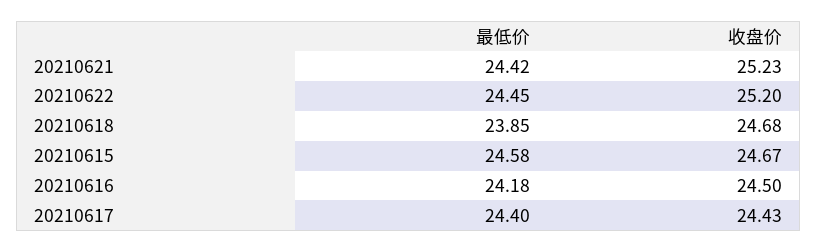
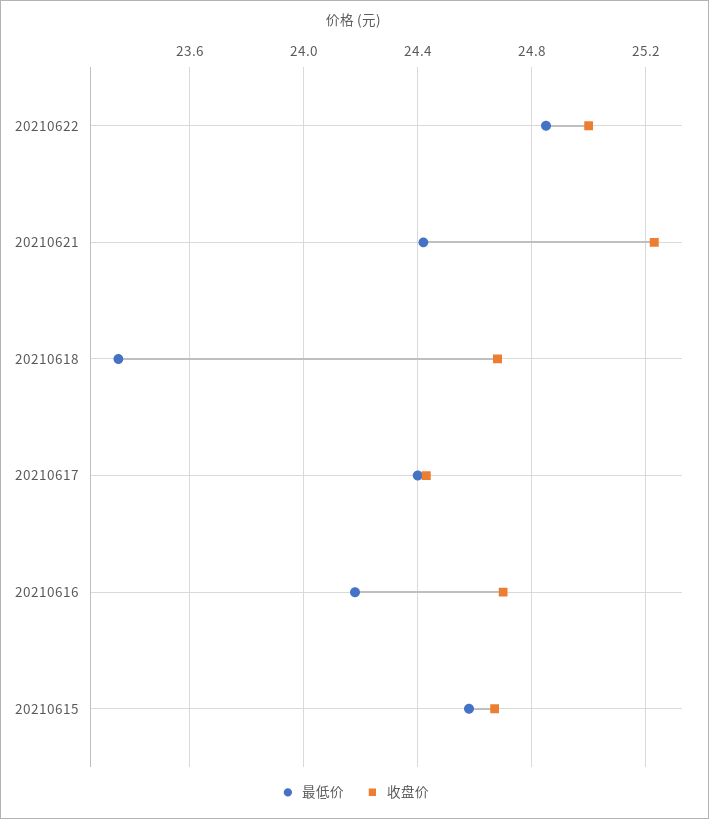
  {
    "最低价": {
      "20210621": 24.42,
-     "20210622": 24.45,
+     "20210622": 24.85,
-     "20210618": 23.85,
+     "20210618": 23.35,
      "20210615": 24.58,
      "20210616": 24.18,
      "20210617": 24.4
    },
    "收盘价": {
      "20210621": 25.23,
-     "20210622": 25.2,
+     "20210622": 25,
      "20210618": 24.68,
      "20210615": 24.67,
-     "20210616": 24.5,
+     "20210616": 24.7,
      "20210617": 24.43
    }
  }

